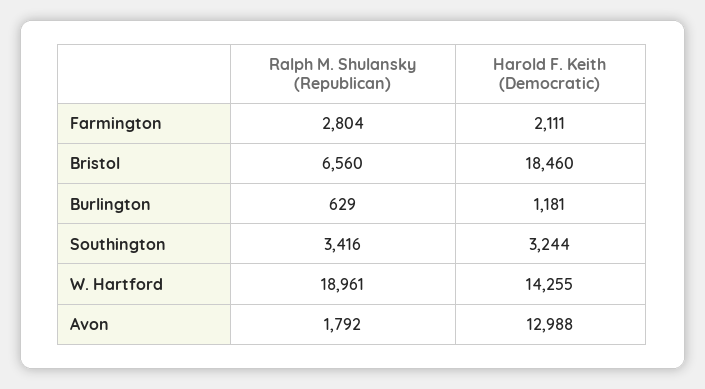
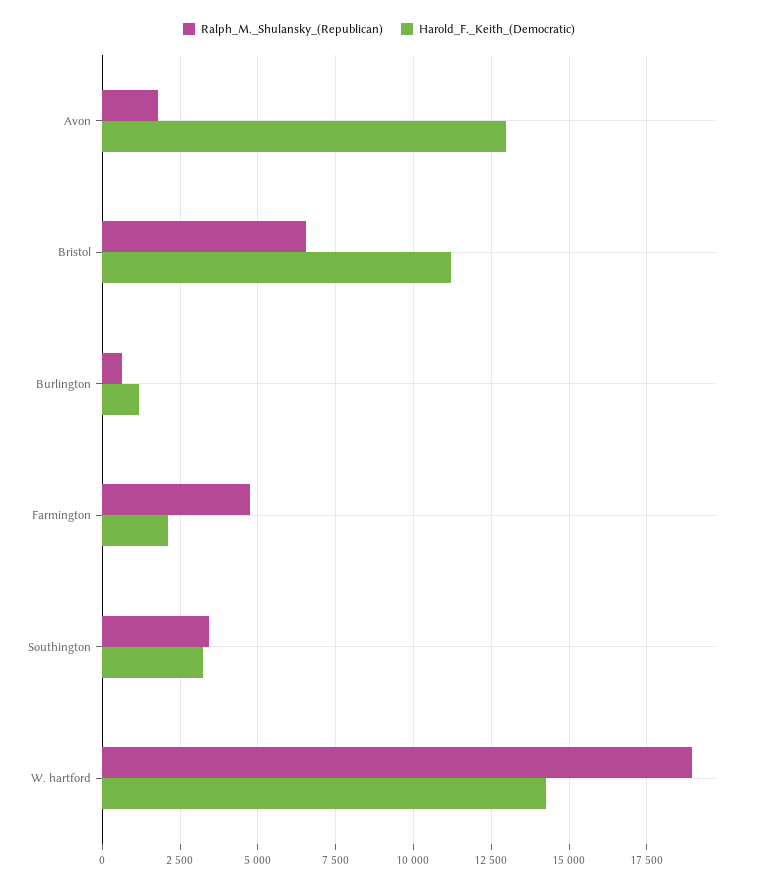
  {
    "Ralph M. Shulansky (Republican)": {
-     "Farmington": 2804,
+     "Farmington": 4750,
      "Bristol": 6560,
      "Burlington": 629,
      "Southington": 3416,
      "W. Hartford": 18961,
      "Avon": 1792
    },
    "Harold F. Keith (Democratic)": {
      "Farmington": 2111,
-     "Bristol": 18460,
+     "Bristol": 11250,
      "Burlington": 1181,
      "Southington": 3244,
      "W. Hartford": 14255,
      "Avon": 12988
    }
  }

